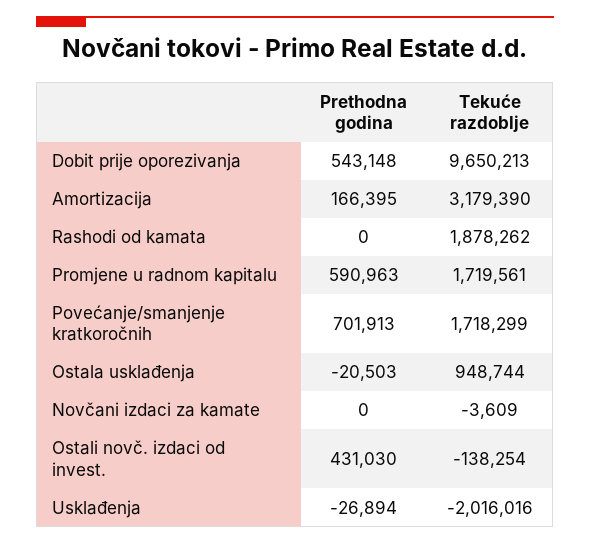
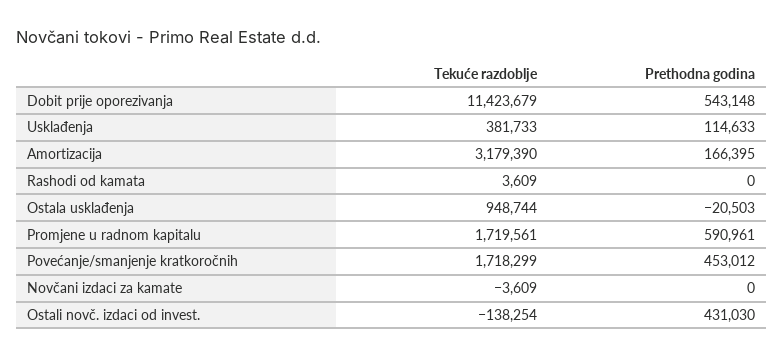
  {
    "Prethodna godina": {
      "Dobit prije oporezivanja": 543148,
      "Amortizacija": 166395,
      "Rashodi od kamata": 0,
-     "Promjene u radnom kapitalu": 590963,
+     "Promjene u radnom kapitalu": 590961,
-     "Povećanje/smanjenje kratkoročnih": 701913,
+     "Povećanje/smanjenje kratkoročnih": 453012,
      "Ostala usklađenja": -20503,
      "Novčani izdaci za kamate": 0,
      "Ostali novč. izdaci od invest.": 431030,
-     "Usklađenja": -26894
+     "Usklađenja": 114633
    },
    "Tekuće razdoblje": {
-     "Dobit prije oporezivanja": 9650213,
+     "Dobit prije oporezivanja": 11423679,
      "Amortizacija": 3179390,
-     "Rashodi od kamata": 1878262,
+     "Rashodi od kamata": 3609,
      "Promjene u radnom kapitalu": 1719561,
      "Povećanje/smanjenje kratkoročnih": 1718299,
      "Ostala usklađenja": 948744,
      "Novčani izdaci za kamate": -3609,
      "Ostali novč. izdaci od invest.": -138254,
-     "Usklađenja": -2016016
+     "Usklađenja": 381733
    }
  }

